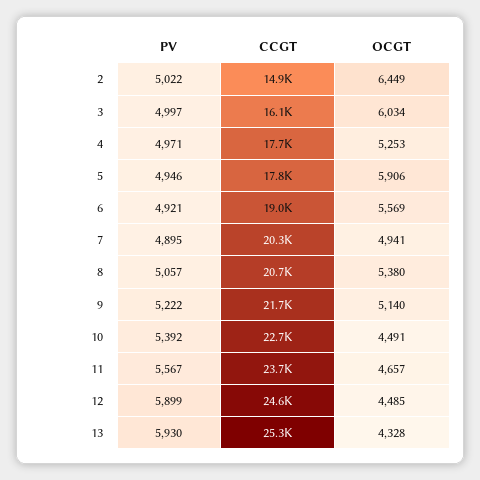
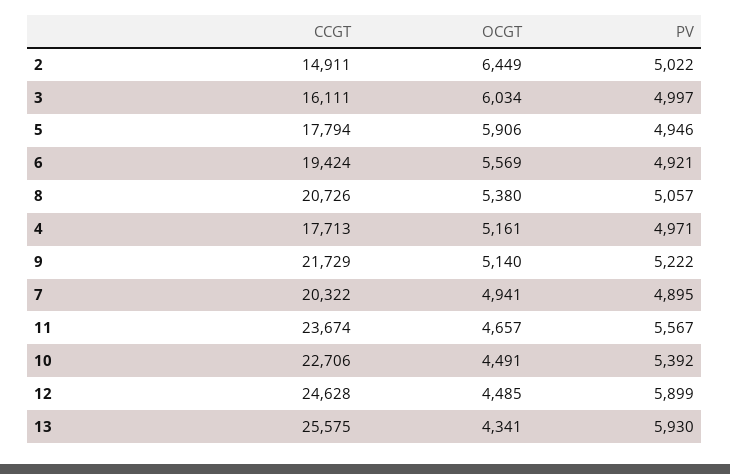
  {
    "PV": {
      "2": 5022,
      "3": 4997,
      "4": 4971,
      "5": 4946,
      "6": 4921,
      "7": 4895,
      "8": 5057,
      "9": 5222,
      "10": 5392,
      "11": 5567,
      "12": 5899,
      "13": 5930
    },
    "CCGT": {
      "2": 14911,
      "3": 16111,
      "4": 17713,
      "5": 17794,
-     "6": 19000,
+     "6": 19424,
      "7": 20322,
      "8": 20726,
      "9": 21729,
      "10": 22706,
      "11": 23674,
      "12": 24628,
-     "13": 25300
+     "13": 25575
    },
    "OCGT": {
      "2": 6449,
      "3": 6034,
-     "4": 5253,
+     "4": 5161,
      "5": 5906,
      "6": 5569,
      "7": 4941,
      "8": 5380,
      "9": 5140,
      "10": 4491,
      "11": 4657,
      "12": 4485,
-     "13": 4328
+     "13": 4341
    }
  }

